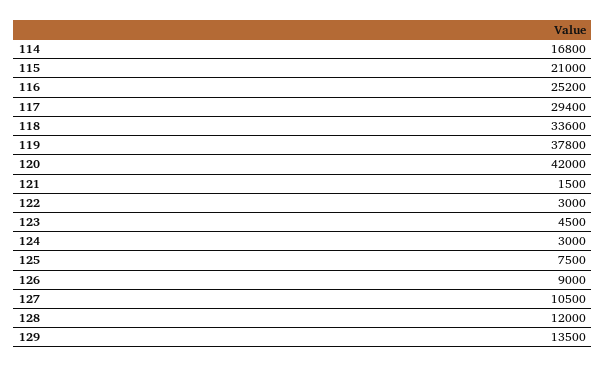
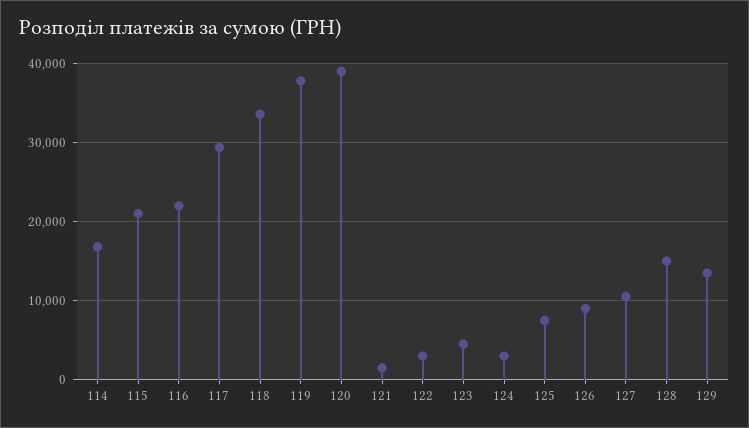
  {
    "114": 16800,
    "115": 21000,
-   "116": 25200,
+   "116": 22000,
    "117": 29400,
    "118": 33600,
    "119": 37800,
-   "120": 42000,
+   "120": 39000,
    "121": 1500,
    "122": 3000,
    "123": 4500,
    "124": 3000,
    "125": 7500,
    "126": 9000,
    "127": 10500,
-   "128": 12000,
+   "128": 15000,
    "129": 13500
  }

